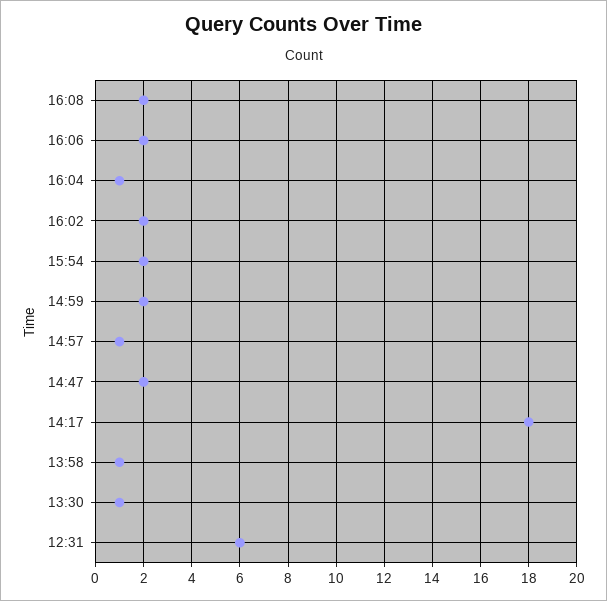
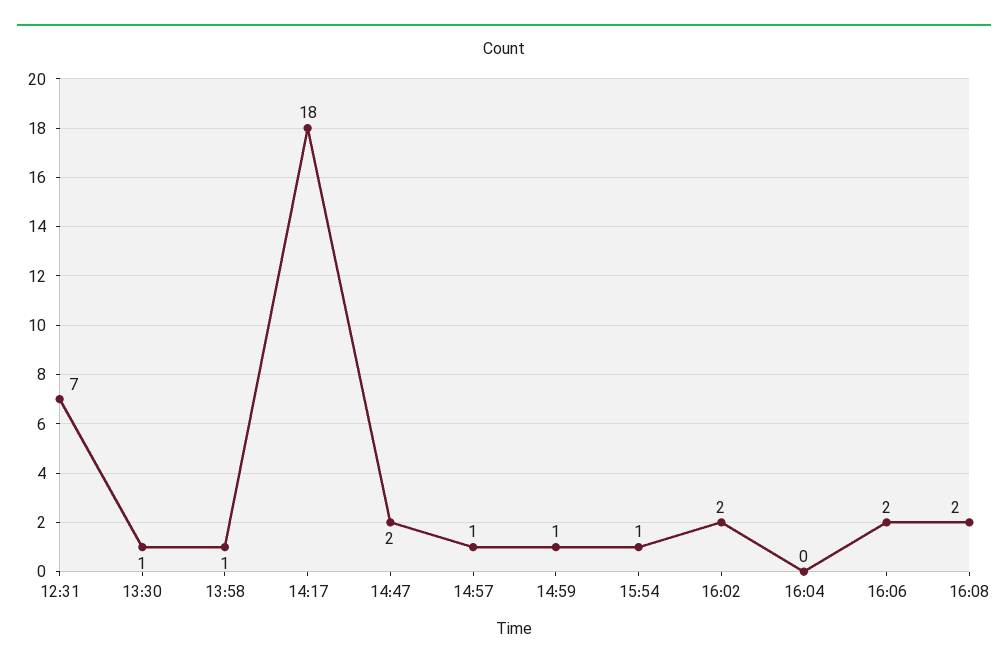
  {
    "16:08": 2,
    "16:06": 2,
-   "16:04": 1,
+   "16:04": 0,
    "16:02": 2,
-   "15:54": 2,
+   "15:54": 1,
-   "14:59": 2,
+   "14:59": 1,
    "14:57": 1,
    "14:47": 2,
    "14:17": 18,
    "13:58": 1,
    "13:30": 1,
-   "12:31": 6
+   "12:31": 7
  }

